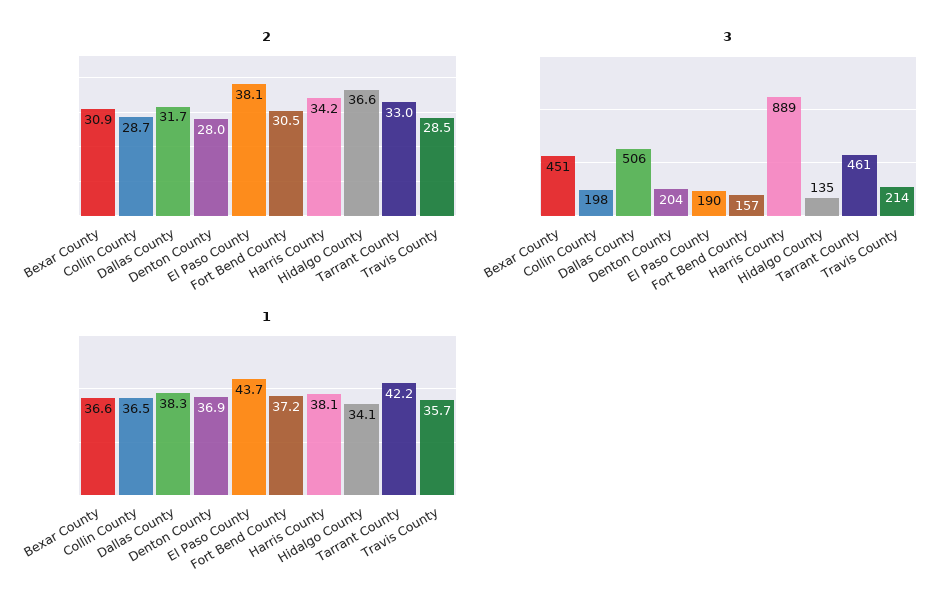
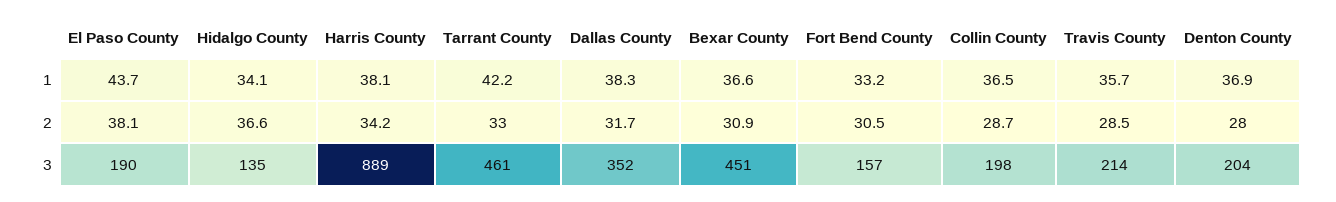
  {
    "2": {
      "Bexar County": 30.9,
      "Collin County": 28.7,
      "Dallas County": 31.7,
      "Denton County": 28,
      "El Paso County": 38.1,
      "Fort Bend County": 30.5,
      "Harris County": 34.2,
      "Hidalgo County": 36.6,
      "Tarrant County": 33,
      "Travis County": 28.5
    },
    "3": {
      "Bexar County": 451,
      "Collin County": 198,
-     "Dallas County": 506,
+     "Dallas County": 352,
      "Denton County": 204,
      "El Paso County": 190,
      "Fort Bend County": 157,
      "Harris County": 889,
      "Hidalgo County": 135,
      "Tarrant County": 461,
      "Travis County": 214
    },
    "1": {
      "Bexar County": 36.6,
      "Collin County": 36.5,
      "Dallas County": 38.3,
      "Denton County": 36.9,
      "El Paso County": 43.7,
-     "Fort Bend County": 37.2,
+     "Fort Bend County": 33.2,
      "Harris County": 38.1,
      "Hidalgo County": 34.1,
      "Tarrant County": 42.2,
      "Travis County": 35.7
    }
  }

